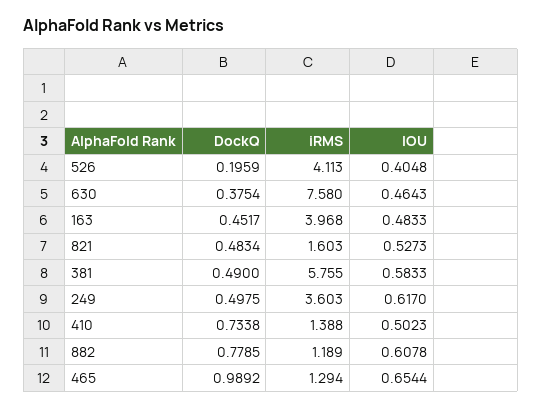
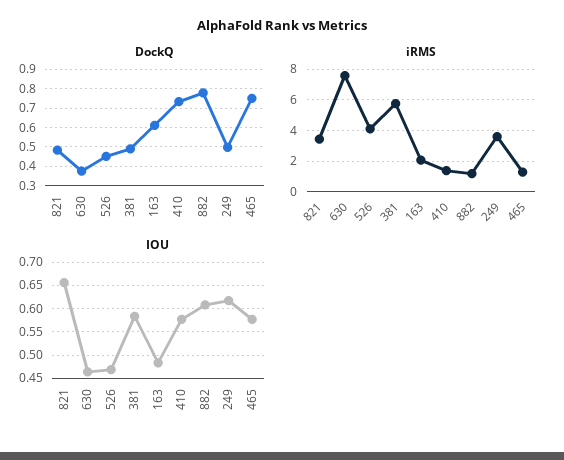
  {
    "DockQ": {
-     "526": 0.1959,
+     "526": 0.45,
      "630": 0.3754,
-     "163": 0.4517,
+     "163": 0.6,
      "821": 0.4834,
      "381": 0.49,
      "249": 0.4975,
      "410": 0.7338,
      "882": 0.7785,
-     "465": 0.9892
+     "465": 0.75
    },
    "iRMS": {
      "526": 4.113,
      "630": 7.58,
-     "163": 3.968,
+     "163": 2,
-     "821": 1.603,
+     "821": 3.5,
      "381": 5.755,
      "249": 3.603,
      "410": 1.388,
      "882": 1.189,
      "465": 1.294
    },
    "IOU": {
-     "526": 0.4048,
+     "526": 0.475,
      "630": 0.4643,
      "163": 0.4833,
-     "821": 0.5273,
+     "821": 0.65,
      "381": 0.5833,
      "249": 0.617,
-     "410": 0.5023,
+     "410": 0.575,
      "882": 0.6078,
-     "465": 0.6544
+     "465": 0.575
    }
  }

